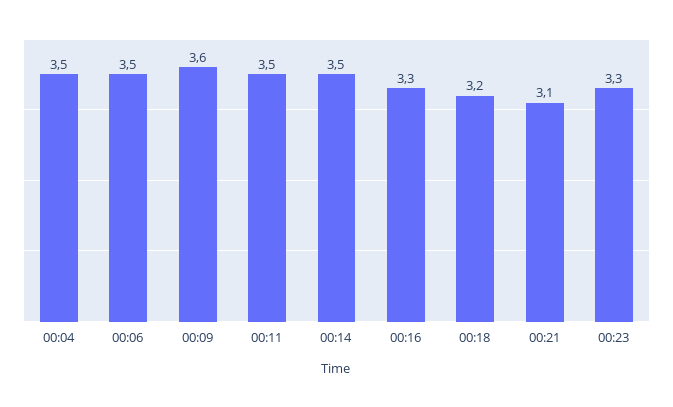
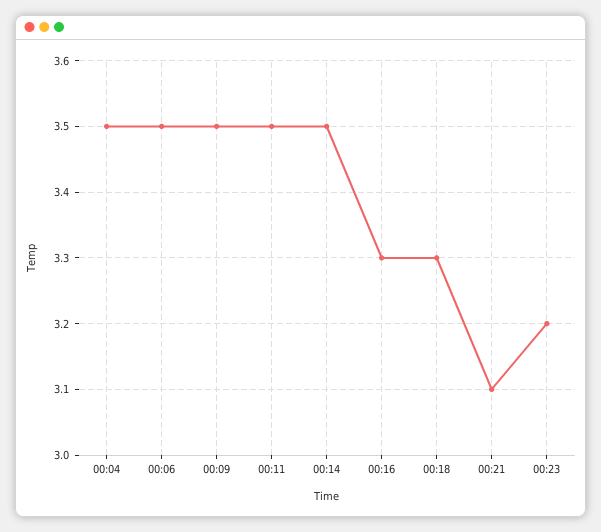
  {
    "00:04": 3.5,
    "00:06": 3.5,
-   "00:09": 3.6,
+   "00:09": 3.5,
    "00:11": 3.5,
    "00:14": 3.5,
    "00:16": 3.3,
-   "00:18": 3.2,
+   "00:18": 3.3,
    "00:21": 3.1,
-   "00:23": 3.3
+   "00:23": 3.2
  }

